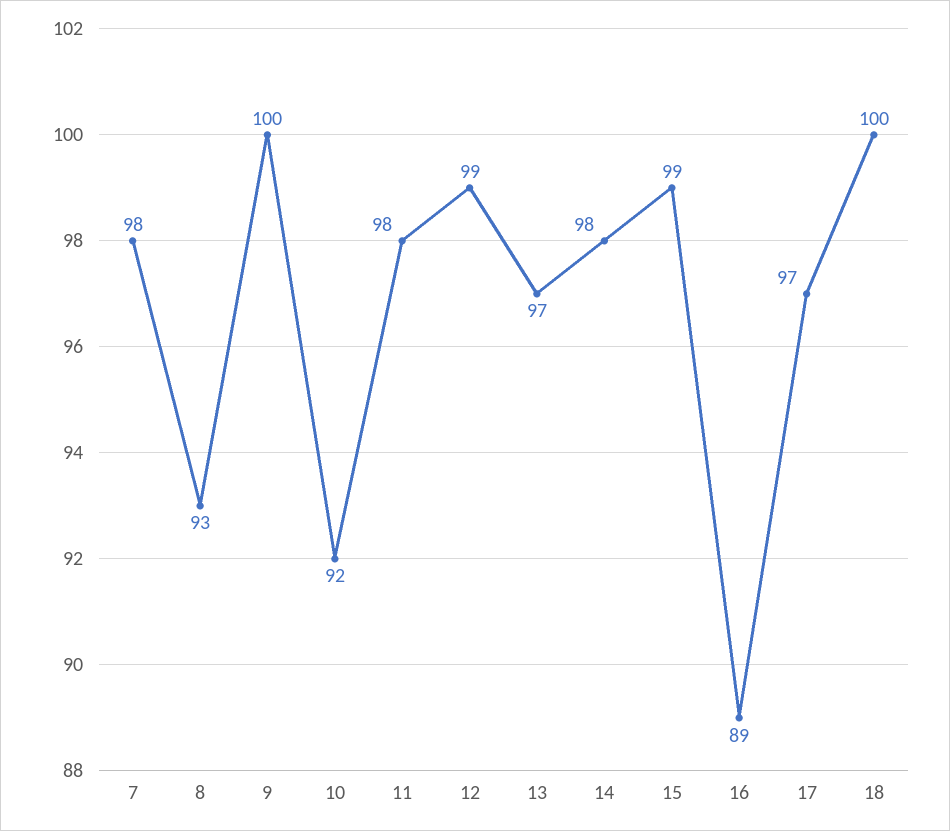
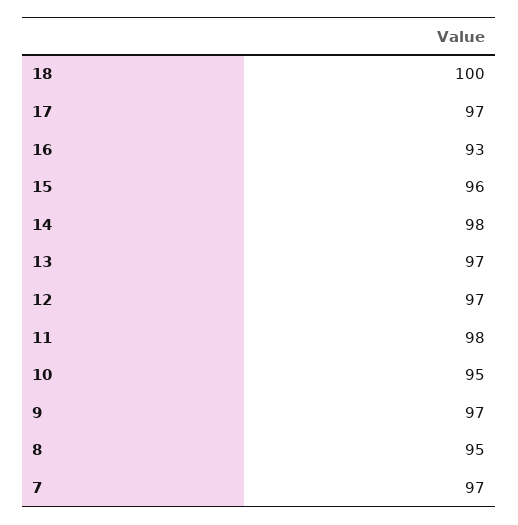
  {
-   "7": 98,
+   "7": 97,
-   "8": 93,
+   "8": 95,
-   "9": 100,
+   "9": 97,
-   "10": 92,
+   "10": 95,
    "11": 98,
-   "12": 99,
+   "12": 97,
    "13": 97,
    "14": 98,
-   "15": 99,
+   "15": 96,
-   "16": 89,
+   "16": 93,
    "17": 97,
    "18": 100
  }

